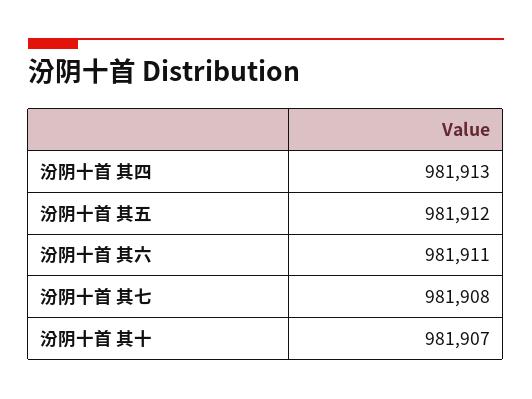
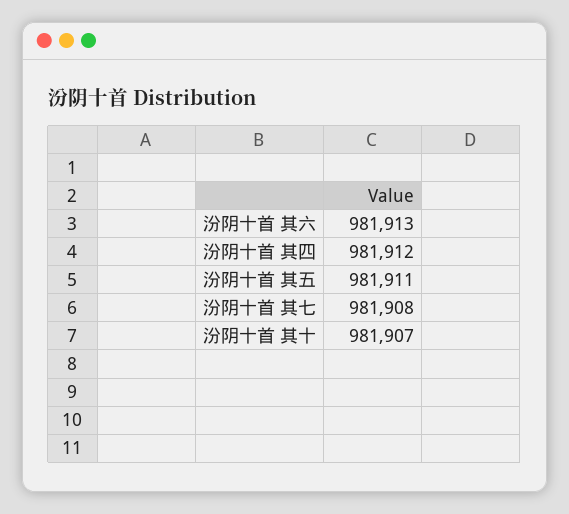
  {
-   "汾阴十首 其四": 981913,
+   "汾阴十首 其四": 981912,
-   "汾阴十首 其五": 981912,
+   "汾阴十首 其五": 981911,
-   "汾阴十首 其六": 981911,
+   "汾阴十首 其六": 981913,
    "汾阴十首 其七": 981908,
    "汾阴十首 其十": 981907
  }

